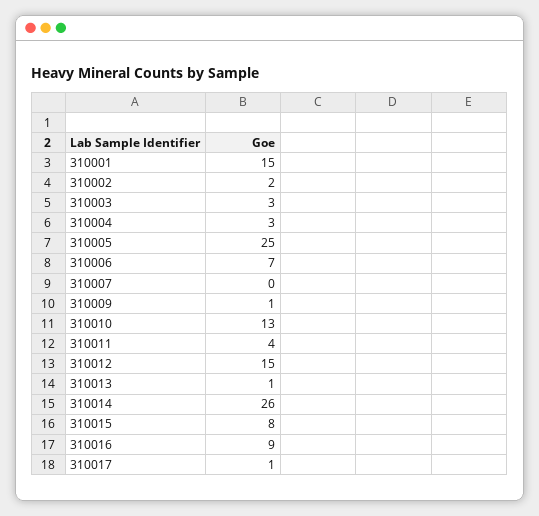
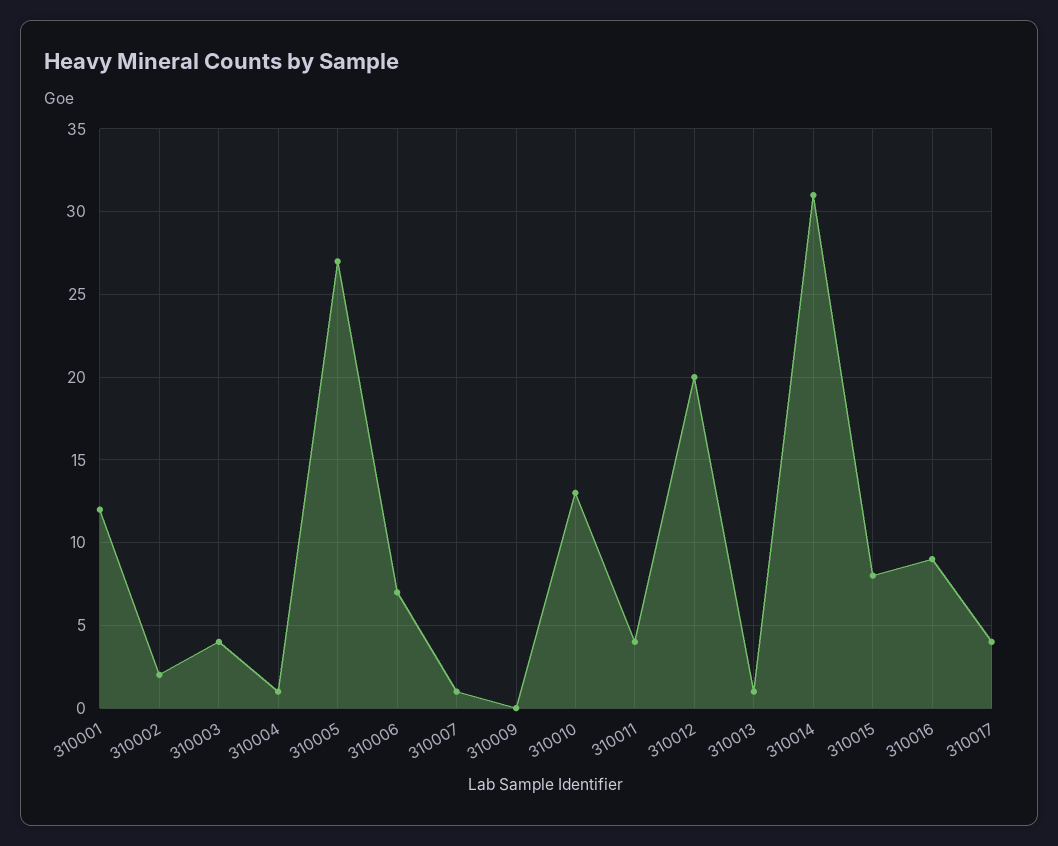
  {
-   "310001": 15,
+   "310001": 12,
    "310002": 2,
-   "310003": 3,
+   "310003": 4,
-   "310004": 3,
+   "310004": 1,
-   "310005": 25,
+   "310005": 27,
    "310006": 7,
-   "310007": 0,
+   "310007": 1,
-   "310009": 1,
+   "310009": 0,
    "310010": 13,
    "310011": 4,
-   "310012": 15,
+   "310012": 20,
    "310013": 1,
-   "310014": 26,
+   "310014": 31,
    "310015": 8,
    "310016": 9,
-   "310017": 1
+   "310017": 4
  }

